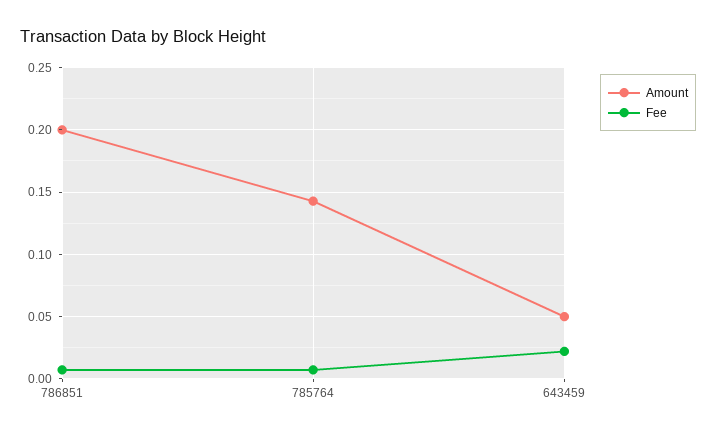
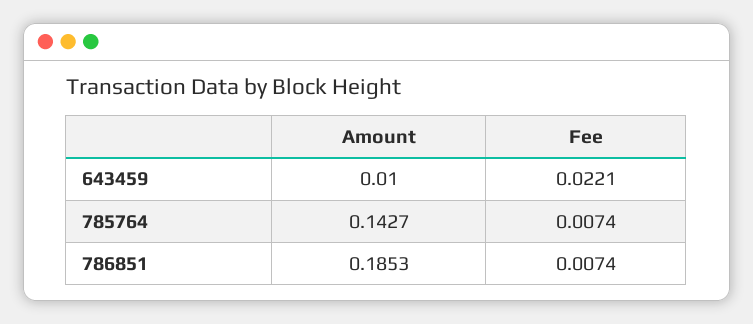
  {
    "Amount": {
-     "786851": 0.2,
+     "786851": 0.1853,
      "785764": 0.1427,
-     "643459": 0.05
+     "643459": 0.01
    },
    "Fee": {
      "786851": 0.0074,
      "785764": 0.0074,
      "643459": 0.0221
    }
  }

